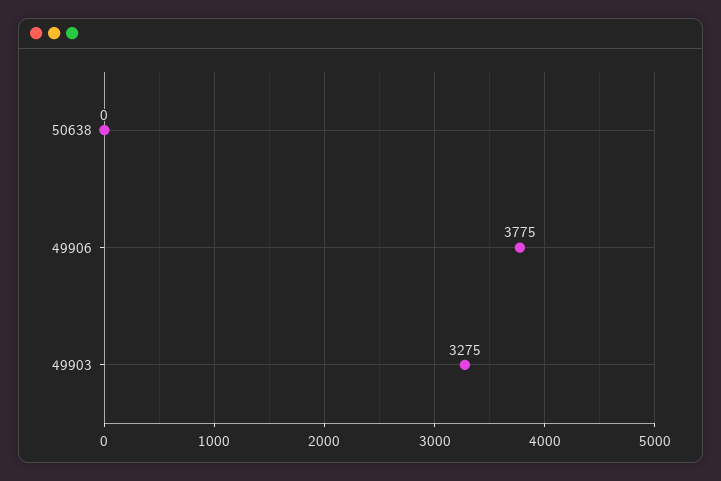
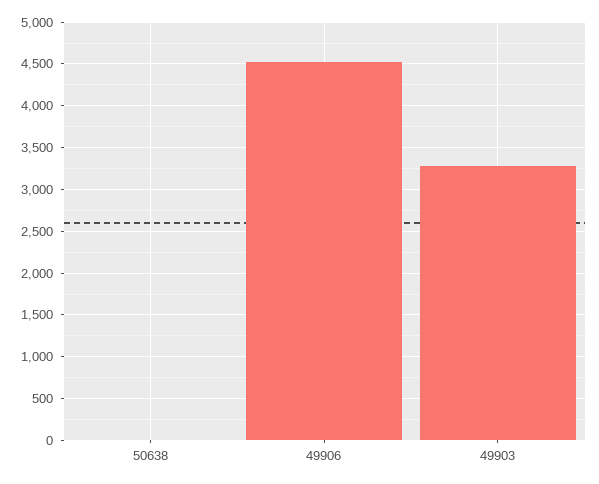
  {
    "50638": 0,
-   "49906": 3775,
+   "49906": 4500,
    "49903": 3275
  }

